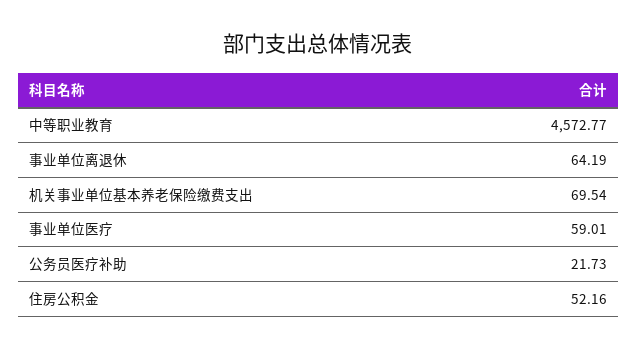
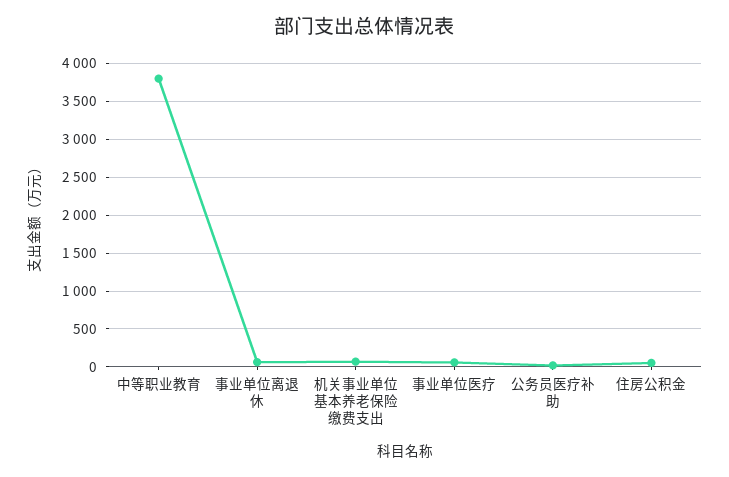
  {
-   "中等职业教育": 4572.77,
+   "中等职业教育": 3800,
    "事业单位离退休": 64.19,
    "机关事业单位基本养老保险缴费支出": 69.54,
    "事业单位医疗": 59.01,
    "公务员医疗补助": 21.73,
    "住房公积金": 52.16
  }

